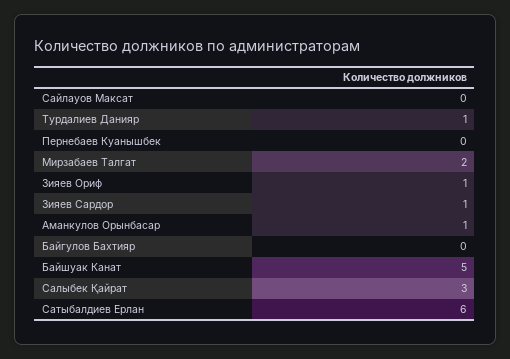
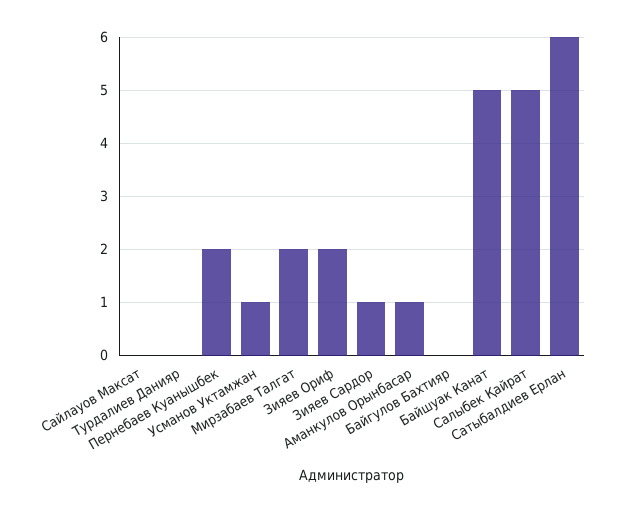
  {
    "Сайлауов Максат": 0,
-   "Турдалиев Данияр": 1,
+   "Турдалиев Данияр": 0,
-   "Пернебаев Куанышбек": 0,
+   "Пернебаев Куанышбек": 2,
    "Мирзабаев Талгат": 2,
-   "Зияев Ориф": 1,
+   "Зияев Ориф": 2,
    "Зияев Сардор": 1,
    "Аманкулов Орынбасар": 1,
    "Байгулов Бахтияр": 0,
    "Байшуак Канат": 5,
-   "Салыбек Қайрат": 3,
+   "Салыбек Қайрат": 5,
-   "Сатыбалдиев Ерлан": 6
+   "Сатыбалдиев Ерлан": 6,
+   "Усманов Уктамжан": 1
  }

